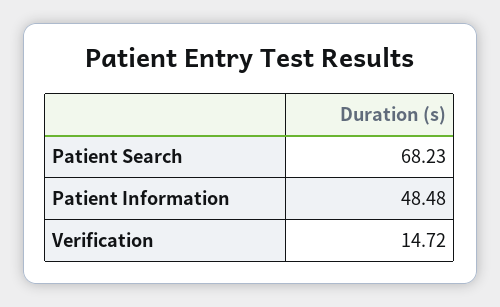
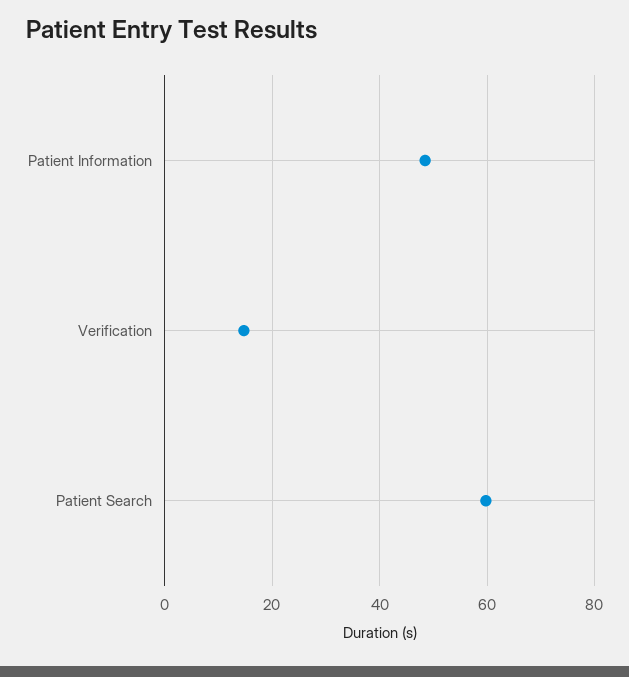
  {
-   "Patient Search": 68.23,
+   "Patient Search": 60,
    "Patient Information": 48.48,
    "Verification": 14.72
  }

